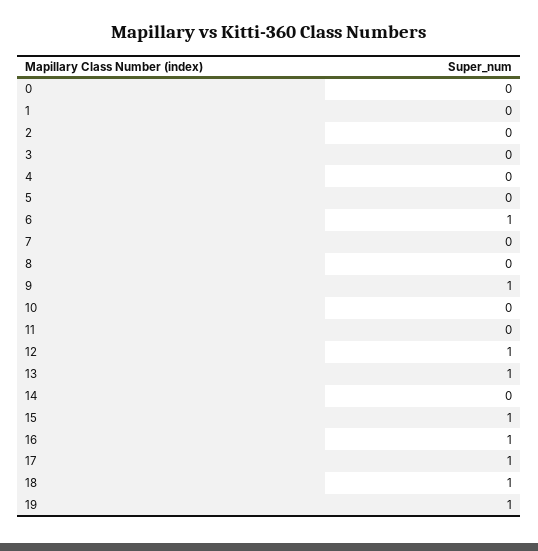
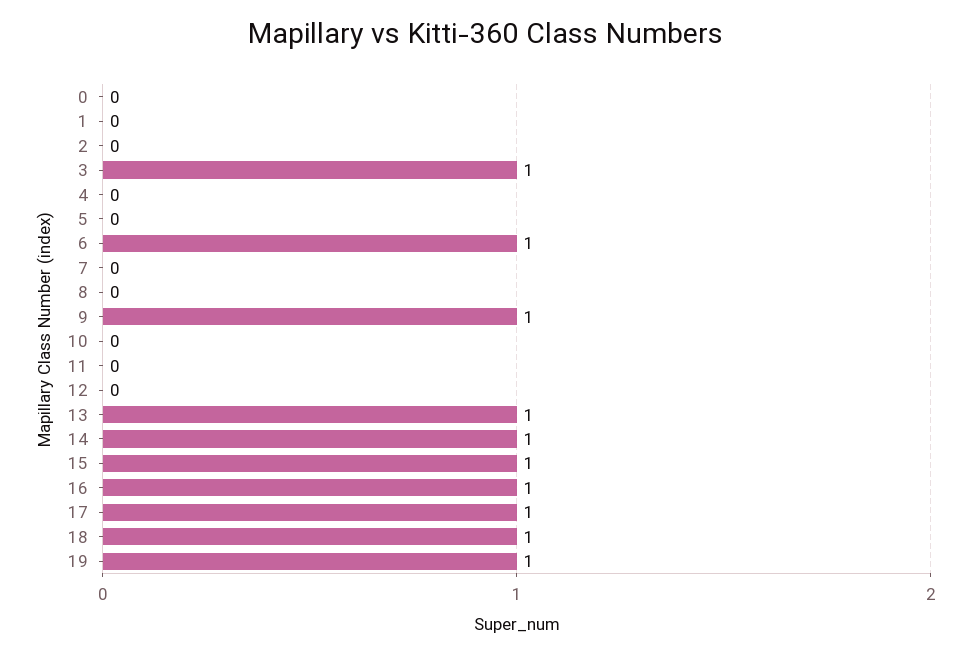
  {
    "0": 0,
    "1": 0,
    "2": 0,
-   "3": 0,
+   "3": 1,
    "4": 0,
    "5": 0,
    "6": 1,
    "7": 0,
    "8": 0,
    "9": 1,
    "10": 0,
    "11": 0,
-   "12": 1,
+   "12": 0,
    "13": 1,
-   "14": 0,
+   "14": 1,
    "15": 1,
    "16": 1,
    "17": 1,
    "18": 1,
    "19": 1
  }

